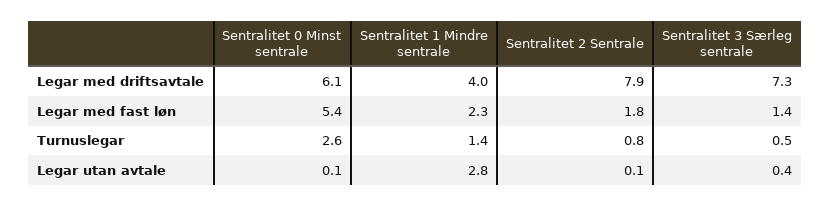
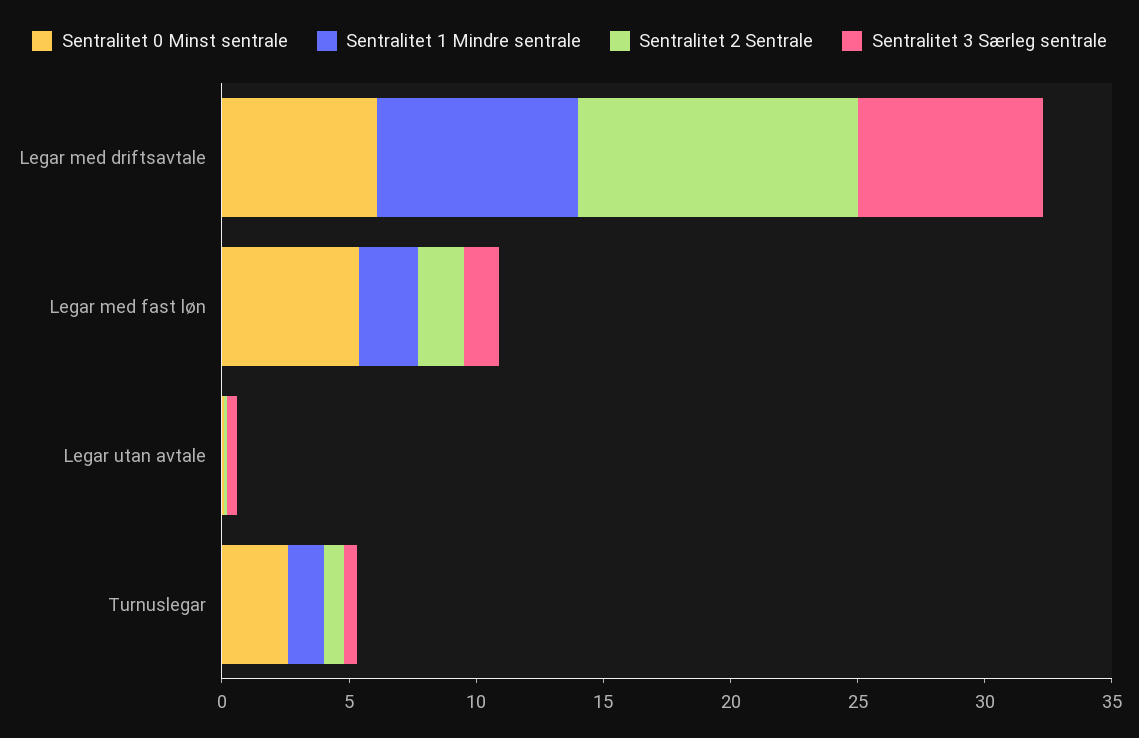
  {
    "Sentralitet 0 Minst sentrale": {
      "Legar med driftsavtale": 6.1,
      "Legar med fast løn": 5.4,
      "Turnuslegar": 2.6,
      "Legar utan avtale": 0.1
    },
    "Sentralitet 1 Mindre sentrale": {
-     "Legar med driftsavtale": 4,
+     "Legar med driftsavtale": 8,
      "Legar med fast løn": 2.3,
      "Turnuslegar": 1.4,
-     "Legar utan avtale": 2.8
+     "Legar utan avtale": 0
    },
    "Sentralitet 2 Sentrale": {
-     "Legar med driftsavtale": 7.9,
+     "Legar med driftsavtale": 11,
      "Legar med fast løn": 1.8,
      "Turnuslegar": 0.8,
      "Legar utan avtale": 0.1
    },
    "Sentralitet 3 Særleg sentrale": {
      "Legar med driftsavtale": 7.3,
      "Legar med fast løn": 1.4,
      "Turnuslegar": 0.5,
      "Legar utan avtale": 0.4
    }
  }

